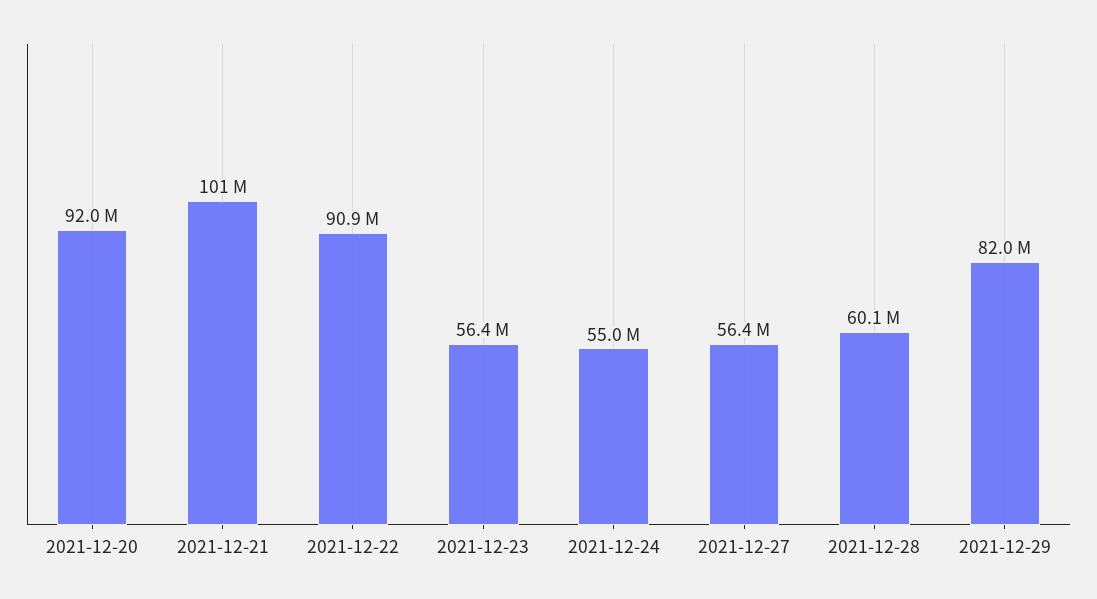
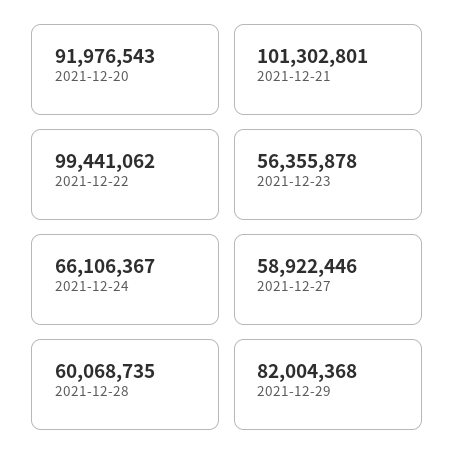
  {
    "2021-12-20": 91976543,
    "2021-12-21": 101302801,
-   "2021-12-22": 90900000,
+   "2021-12-22": 99441062,
    "2021-12-23": 56355878,
-   "2021-12-24": 55000000,
+   "2021-12-24": 66106367,
-   "2021-12-27": 56400000,
+   "2021-12-27": 58922446,
    "2021-12-28": 60068735,
    "2021-12-29": 82004368
  }

